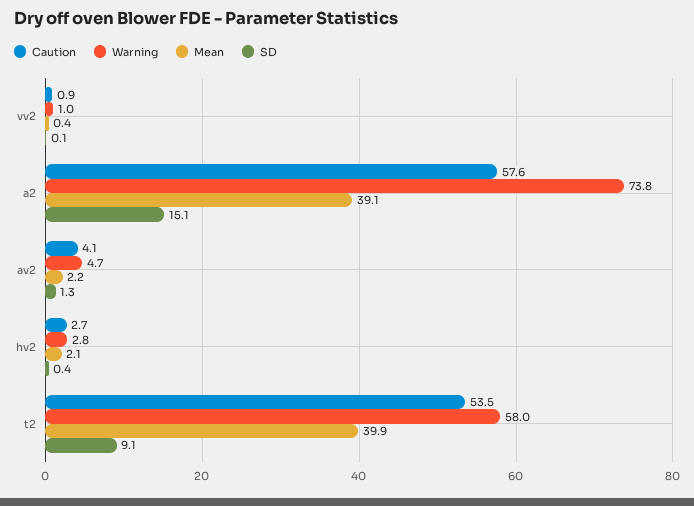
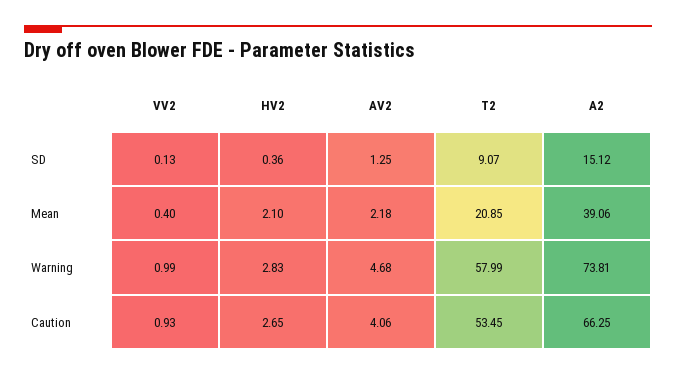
  {
    "Caution": {
      "vv2": 0.93,
-     "a2": 57.6,
+     "a2": 66.25,
      "av2": 4.06,
      "hv2": 2.65,
      "t2": 53.45
    },
    "Warning": {
      "vv2": 0.99,
      "a2": 73.81,
      "av2": 4.68,
      "hv2": 2.83,
      "t2": 57.99
    },
    "Mean": {
      "vv2": 0.4,
      "a2": 39.06,
      "av2": 2.18,
      "hv2": 2.1,
-     "t2": 39.9
+     "t2": 20.85
    },
    "SD": {
      "vv2": 0.13,
      "a2": 15.12,
      "av2": 1.25,
      "hv2": 0.36,
      "t2": 9.07
    }
  }

